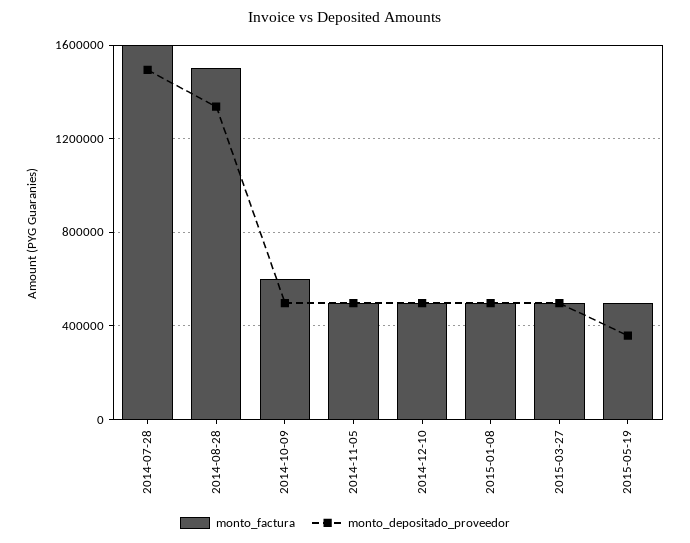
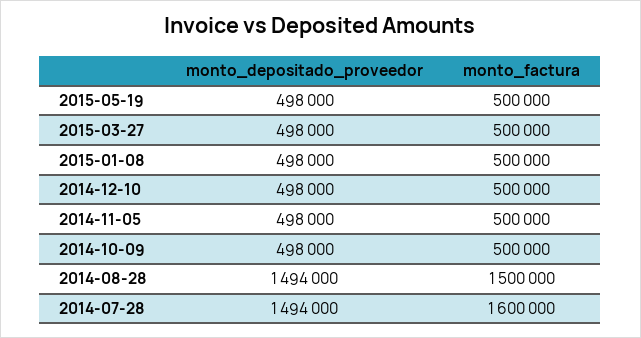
  {
    "monto_factura": {
      "2014-07-28": 1600000,
      "2014-08-28": 1500000,
-     "2014-10-09": 600000,
+     "2014-10-09": 500000,
      "2014-11-05": 500000,
      "2014-12-10": 500000,
      "2015-01-08": 500000,
      "2015-03-27": 500000,
      "2015-05-19": 500000
    },
    "monto_depositado_proveedor": {
      "2014-07-28": 1494000,
-     "2014-08-28": 1350000,
+     "2014-08-28": 1494000,
      "2014-10-09": 498000,
      "2014-11-05": 498000,
      "2014-12-10": 498000,
      "2015-01-08": 498000,
      "2015-03-27": 498000,
-     "2015-05-19": 350000
+     "2015-05-19": 498000
    }
  }

